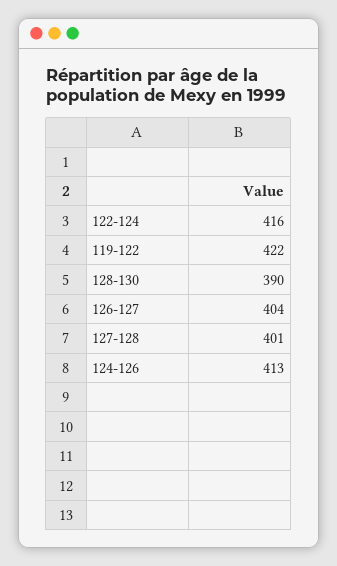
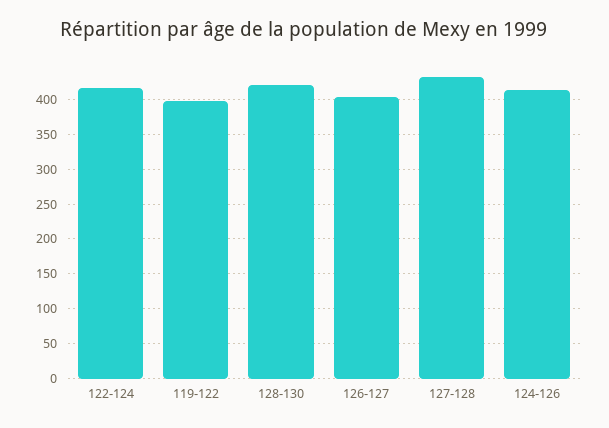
  {
    "122-124": 416,
-   "119-122": 422,
+   "119-122": 400,
-   "128-130": 390,
+   "128-130": 420,
    "126-127": 404,
-   "127-128": 401,
+   "127-128": 430,
    "124-126": 413
  }

